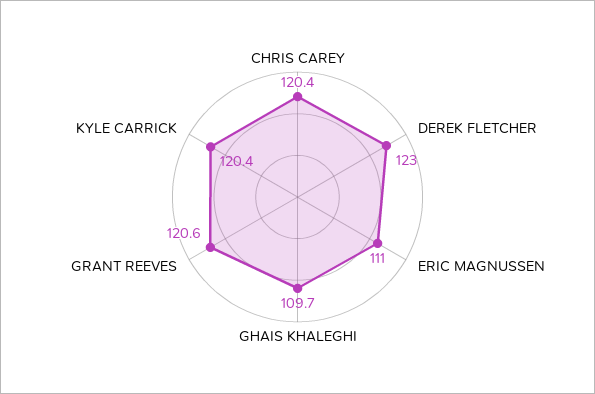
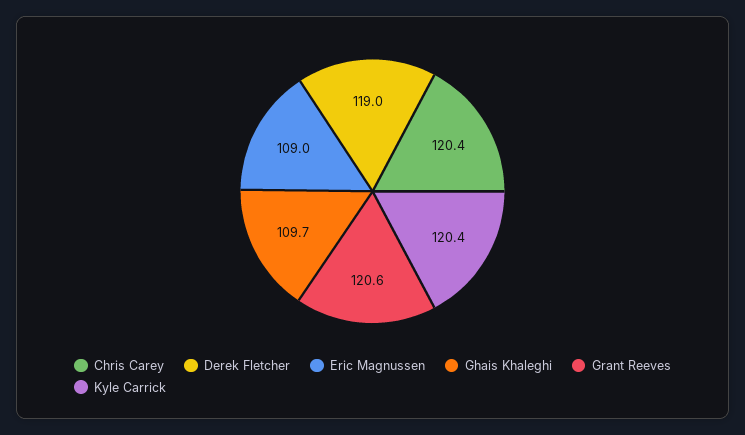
  {
    "CHRIS CAREY": 120.4,
-   "DEREK FLETCHER": 123,
+   "DEREK FLETCHER": 119,
-   "ERIC MAGNUSSEN": 111,
+   "ERIC MAGNUSSEN": 109,
    "GHAIS KHALEGHI": 109.7,
    "GRANT REEVES": 120.6,
    "KYLE CARRICK": 120.4
  }

